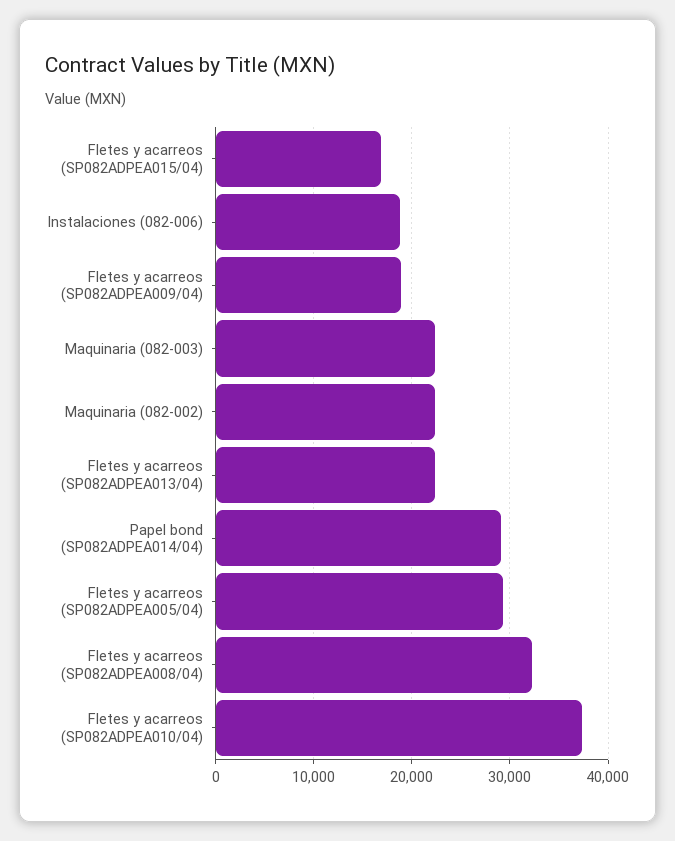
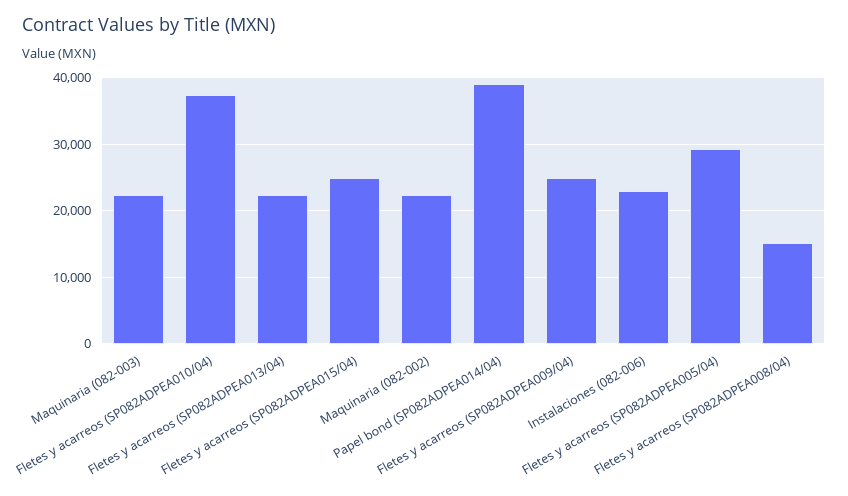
  {
-   "Fletes y acarreos (SP082ADPEA015/04)": 17000,
+   "Fletes y acarreos (SP082ADPEA015/04)": 25000,
-   "Instalaciones (082-006)": 19000,
+   "Instalaciones (082-006)": 23000,
-   "Fletes y acarreos (SP082ADPEA009/04)": 19000,
+   "Fletes y acarreos (SP082ADPEA009/04)": 25000,
    "Maquinaria (082-003)": 22000,
    "Maquinaria (082-002)": 22000,
    "Fletes y acarreos (SP082ADPEA013/04)": 22000,
-   "Papel bond (SP082ADPEA014/04)": 29000,
+   "Papel bond (SP082ADPEA014/04)": 39000,
    "Fletes y acarreos (SP082ADPEA005/04)": 29000,
-   "Fletes y acarreos (SP082ADPEA008/04)": 32000,
+   "Fletes y acarreos (SP082ADPEA008/04)": 15000,
    "Fletes y acarreos (SP082ADPEA010/04)": 37000
  }

